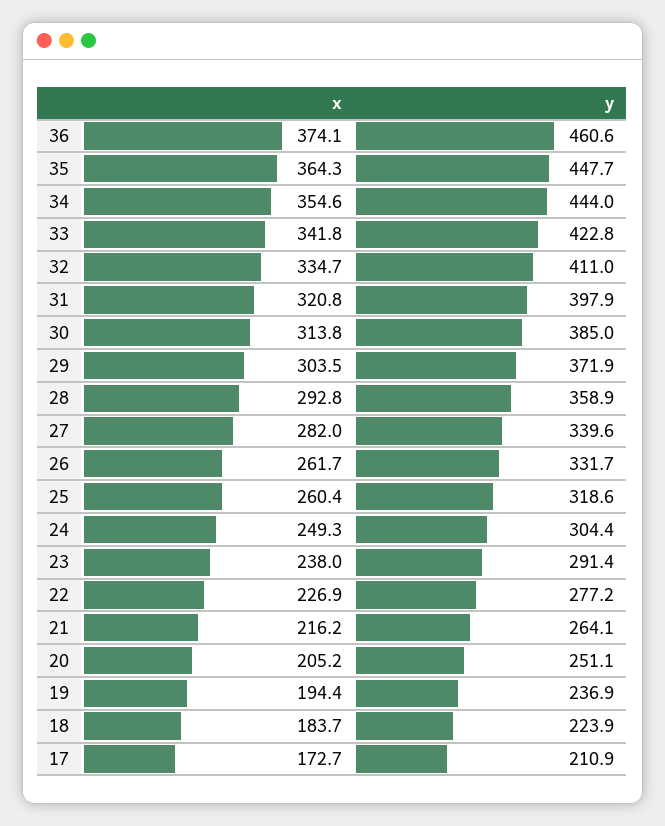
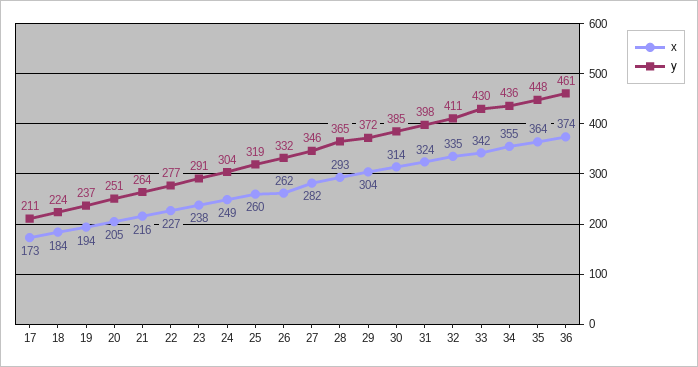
  {
    "x": {
      "36": 374.1,
      "35": 364.3,
      "34": 354.6,
      "33": 341.8,
      "32": 334.7,
-     "31": 320.8,
+     "31": 324,
      "30": 313.8,
      "29": 303.5,
      "28": 292.8,
      "27": 282,
      "26": 261.7,
      "25": 260.4,
      "24": 249.3,
      "23": 238,
      "22": 226.9,
      "21": 216.2,
      "20": 205.2,
      "19": 194.4,
      "18": 183.7,
      "17": 172.7
    },
    "y": {
      "36": 460.6,
      "35": 447.7,
-     "34": 444,
+     "34": 436,
-     "33": 422.8,
+     "33": 430,
      "32": 411,
      "31": 397.9,
      "30": 385,
      "29": 371.9,
-     "28": 358.9,
+     "28": 365,
-     "27": 339.6,
+     "27": 346,
      "26": 331.7,
      "25": 318.6,
      "24": 304.4,
      "23": 291.4,
      "22": 277.2,
      "21": 264.1,
      "20": 251.1,
      "19": 236.9,
      "18": 223.9,
      "17": 210.9
    }
  }

